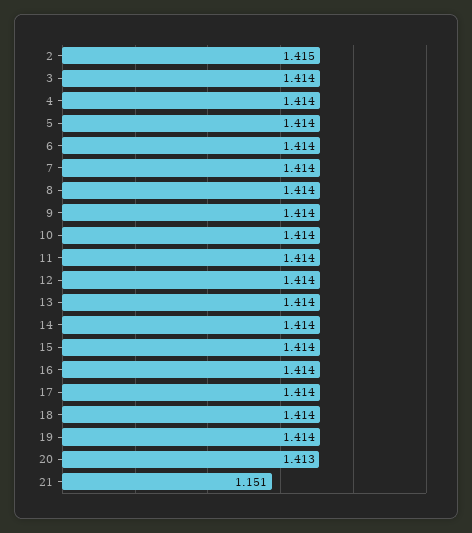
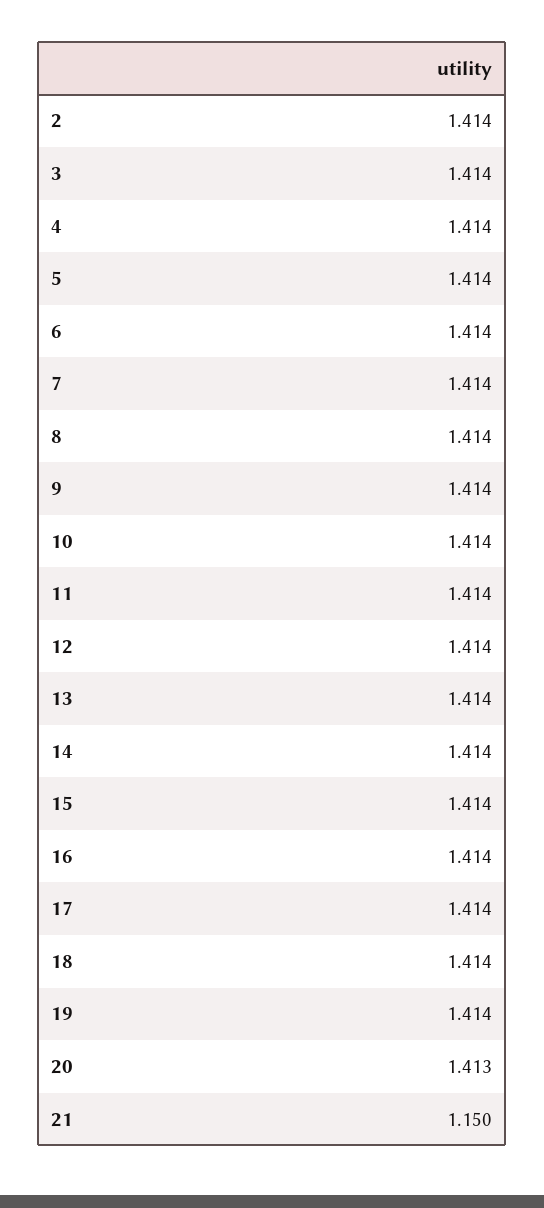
  {
-   "2": 1.415,
+   "2": 1.414,
    "3": 1.414,
    "4": 1.414,
    "5": 1.414,
    "6": 1.414,
    "7": 1.414,
    "8": 1.414,
    "9": 1.414,
    "10": 1.414,
    "11": 1.414,
    "12": 1.414,
    "13": 1.414,
    "14": 1.414,
    "15": 1.414,
    "16": 1.414,
    "17": 1.414,
    "18": 1.414,
    "19": 1.414,
    "20": 1.413,
-   "21": 1.151
+   "21": 1.15
  }

